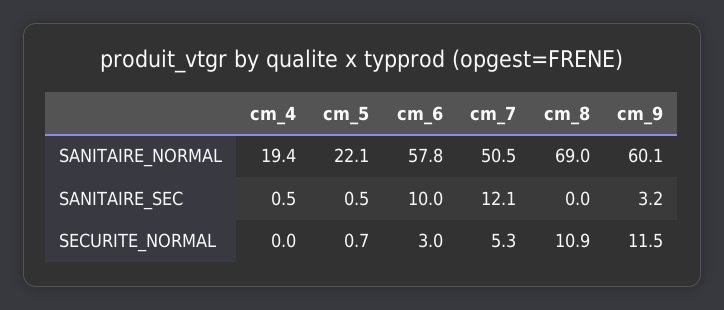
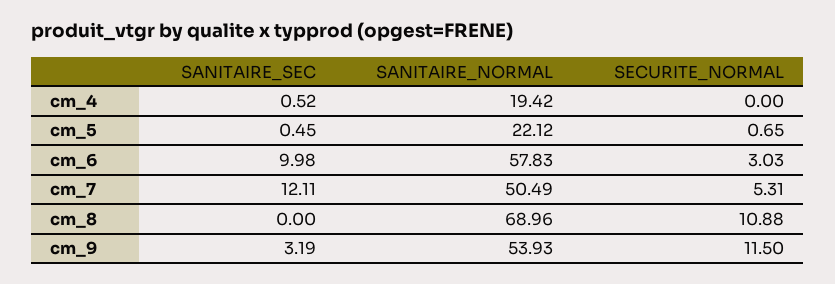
  {
    "cm_4": {
      "SANITAIRE_NORMAL": 19.42,
      "SANITAIRE_SEC": 0.52,
      "SECURITE_NORMAL": 0
    },
    "cm_5": {
      "SANITAIRE_NORMAL": 22.12,
      "SANITAIRE_SEC": 0.45,
      "SECURITE_NORMAL": 0.65
    },
    "cm_6": {
      "SANITAIRE_NORMAL": 57.83,
      "SANITAIRE_SEC": 9.98,
      "SECURITE_NORMAL": 3.03
    },
    "cm_7": {
      "SANITAIRE_NORMAL": 50.49,
      "SANITAIRE_SEC": 12.11,
      "SECURITE_NORMAL": 5.31
    },
    "cm_8": {
      "SANITAIRE_NORMAL": 68.96,
      "SANITAIRE_SEC": 0,
      "SECURITE_NORMAL": 10.88
    },
    "cm_9": {
-     "SANITAIRE_NORMAL": 60.1,
+     "SANITAIRE_NORMAL": 53.93,
      "SANITAIRE_SEC": 3.19,
      "SECURITE_NORMAL": 11.5
    }
  }

